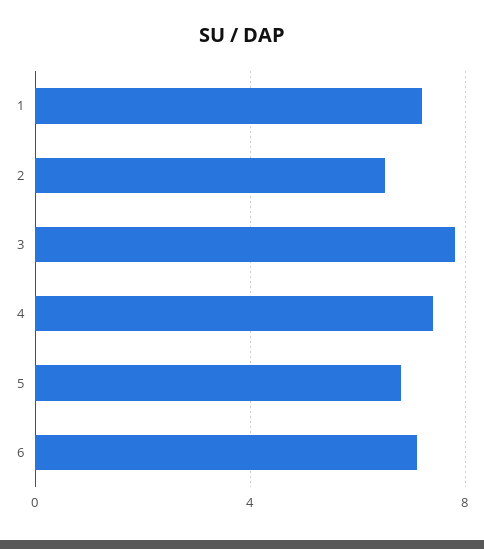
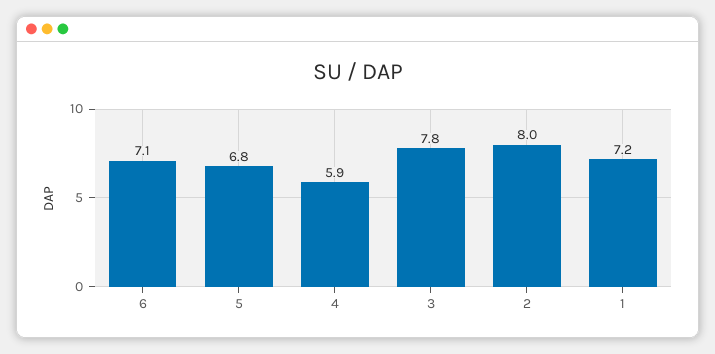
  {
    "1": 7.2,
-   "2": 6.5,
+   "2": 8,
    "3": 7.8,
-   "4": 7.5,
+   "4": 5.9,
    "5": 6.8,
    "6": 7.1
  }

